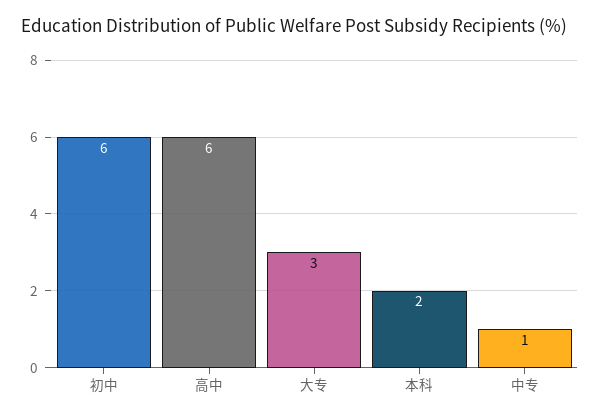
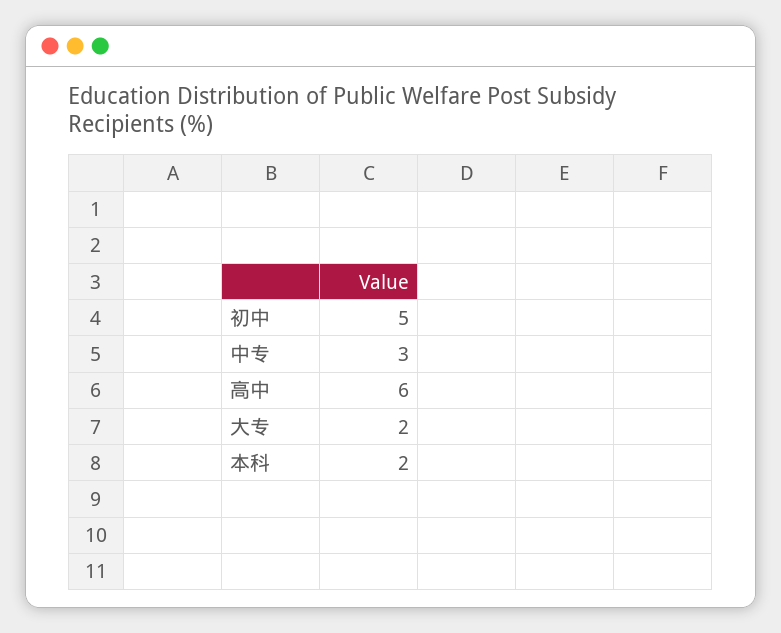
  {
-   "初中": 6,
+   "初中": 5,
    "高中": 6,
-   "大专": 3,
+   "大专": 2,
    "本科": 2,
-   "中专": 1
+   "中专": 3
  }

